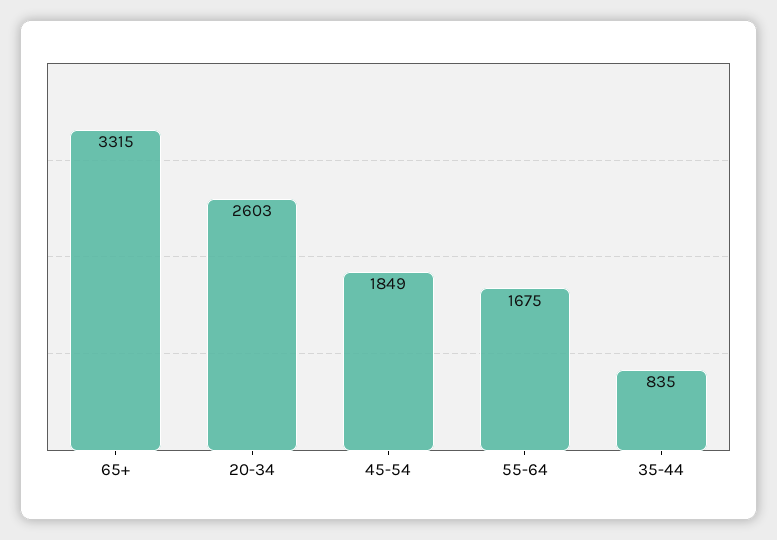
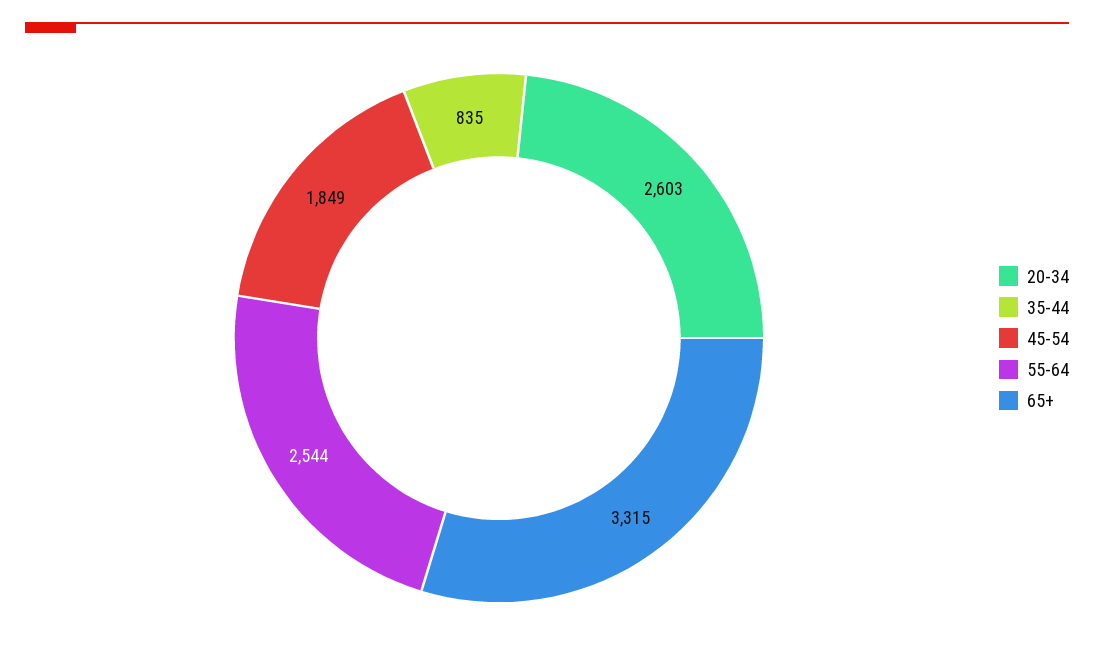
  {
    "65+": 3315,
    "20-34": 2603,
    "45-54": 1849,
-   "55-64": 1675,
+   "55-64": 2544,
    "35-44": 835
  }

